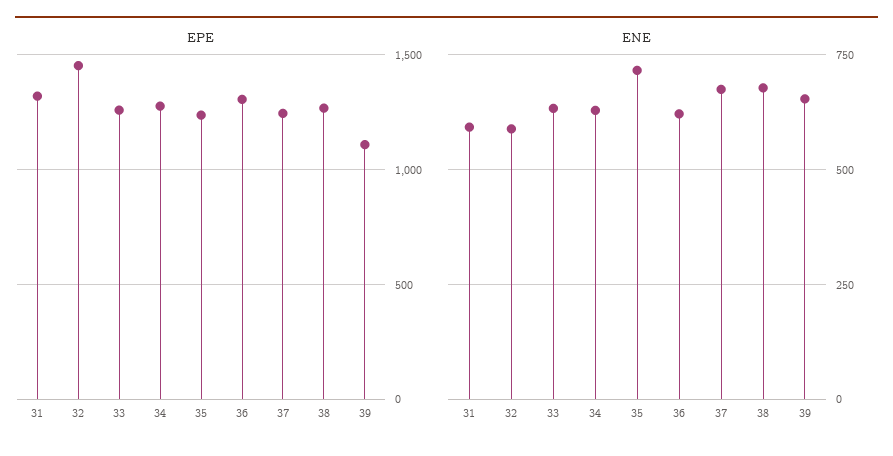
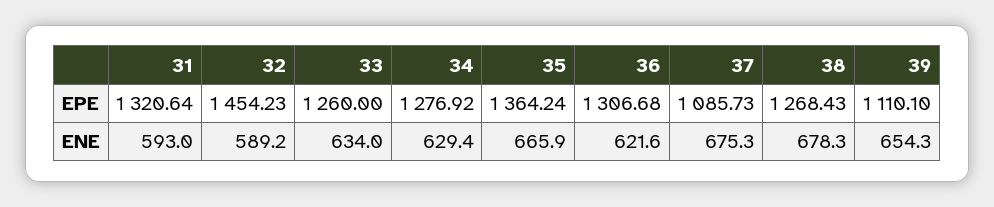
  {
    "EPE": {
      "31": 1320.64,
      "32": 1454.23,
      "33": 1260,
      "34": 1276.92,
-     "35": 1250,
+     "35": 1364.24,
      "36": 1306.68,
-     "37": 1250,
+     "37": 1085.73,
      "38": 1268.43,
      "39": 1110.1
    },
    "ENE": {
      "31": 593,
      "32": 589.2,
      "33": 634,
      "34": 629.4,
-     "35": 725,
+     "35": 665.9,
      "36": 621.6,
      "37": 675.3,
      "38": 678.3,
      "39": 654.3
    }
  }

